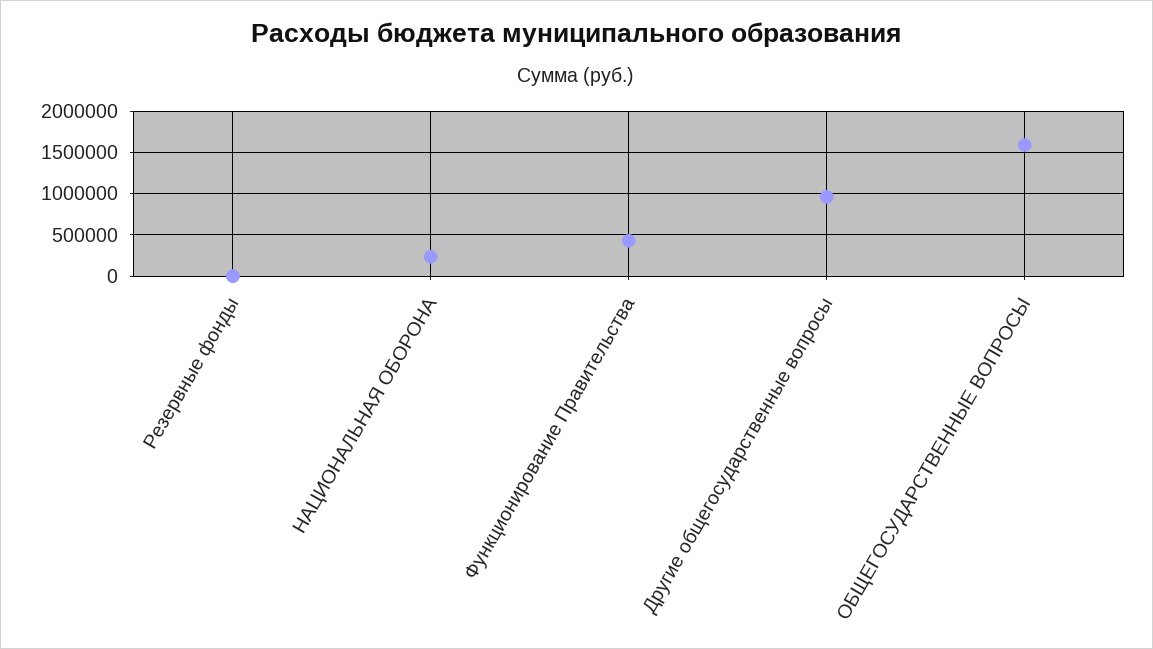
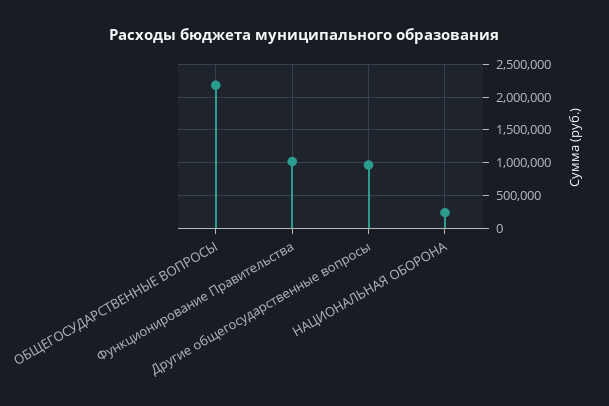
  {
-   "Резервные фонды": 0,
    "НАЦИОНАЛЬНАЯ ОБОРОНА": 200000,
-   "Функционирование Правительства": 400000,
+   "Функционирование Правительства": 1000000,
    "Другие общегосударственные вопросы": 1000000,
-   "ОБЩЕГОСУДАРСТВЕННЫЕ ВОПРОСЫ": 1600000
+   "ОБЩЕГОСУДАРСТВЕННЫЕ ВОПРОСЫ": 2200000
  }

